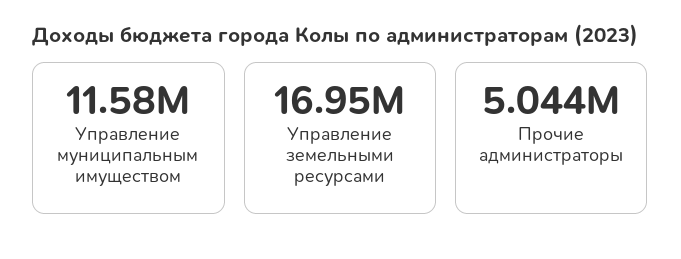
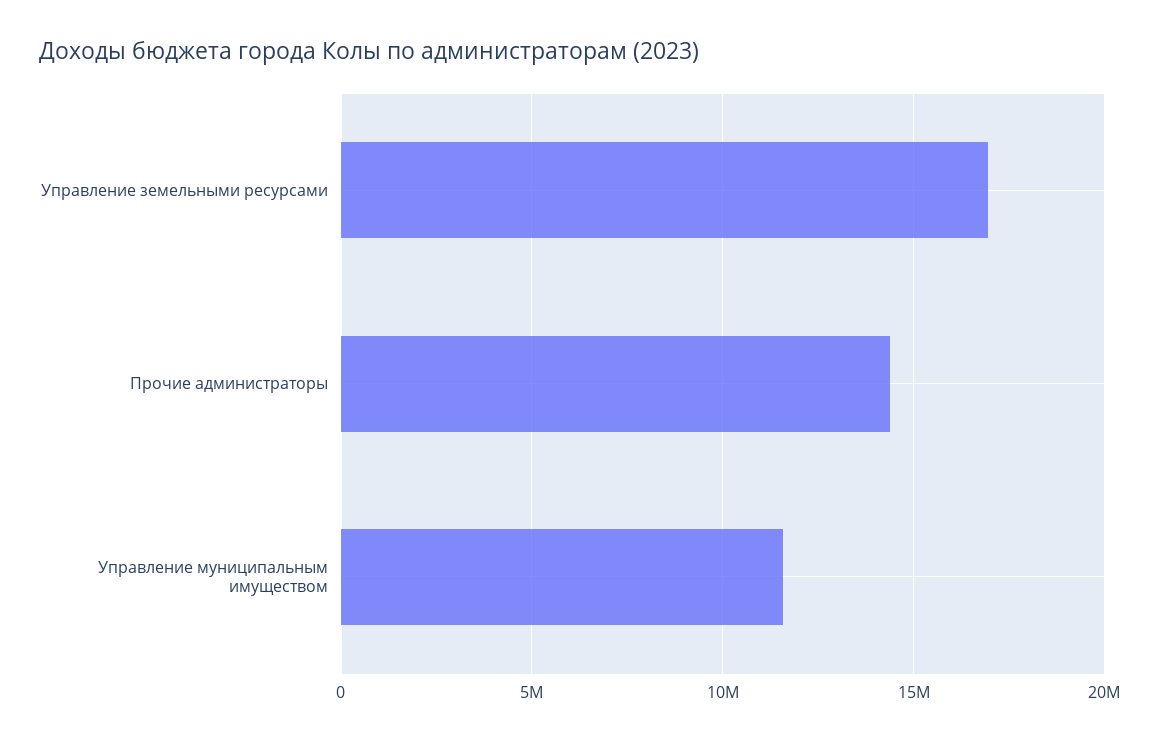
  {
    "Управление муниципальным имуществом": 11580000,
    "Управление земельными ресурсами": 16950000,
-   "Прочие администраторы": 5044000
+   "Прочие администраторы": 14500000
  }

